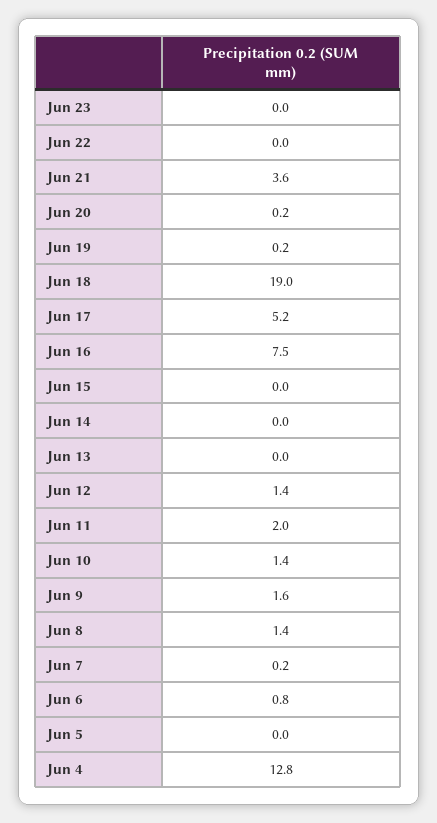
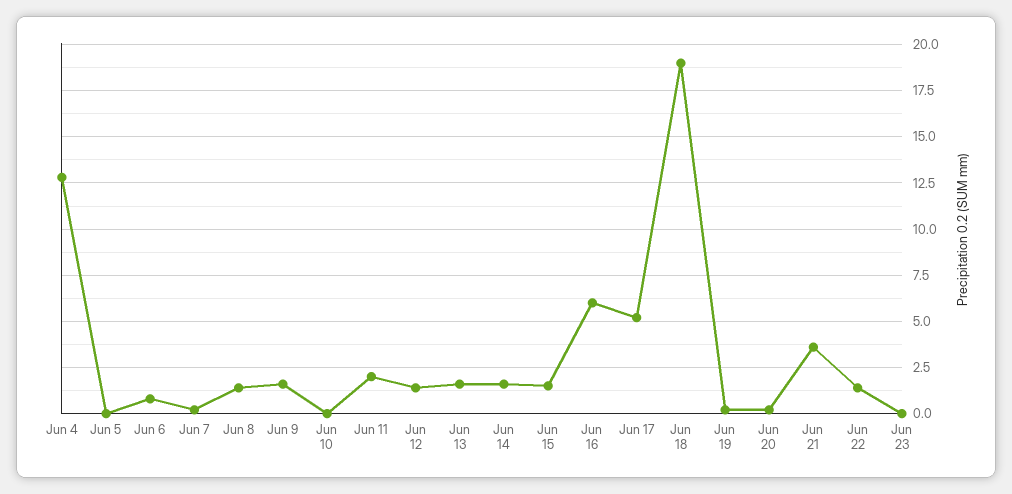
  {
    "Jun 23": 0,
-   "Jun 22": 0,
+   "Jun 22": 1.5,
    "Jun 21": 3.6,
    "Jun 20": 0.2,
    "Jun 19": 0.2,
    "Jun 18": 19,
    "Jun 17": 5.2,
-   "Jun 16": 7.5,
+   "Jun 16": 6,
-   "Jun 15": 0,
+   "Jun 15": 1.5,
-   "Jun 14": 0,
+   "Jun 14": 1.5,
-   "Jun 13": 0,
+   "Jun 13": 1.5,
    "Jun 12": 1.4,
    "Jun 11": 2,
-   "Jun 10": 1.4,
+   "Jun 10": 0,
    "Jun 9": 1.6,
    "Jun 8": 1.4,
    "Jun 7": 0.2,
    "Jun 6": 0.8,
    "Jun 5": 0,
    "Jun 4": 12.8
  }

